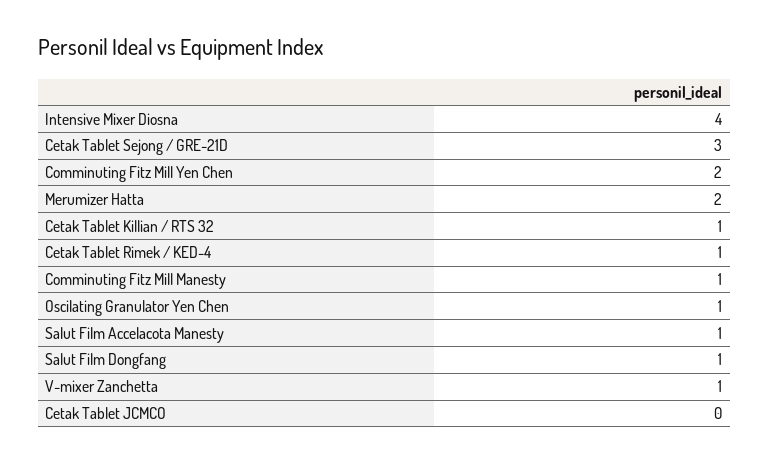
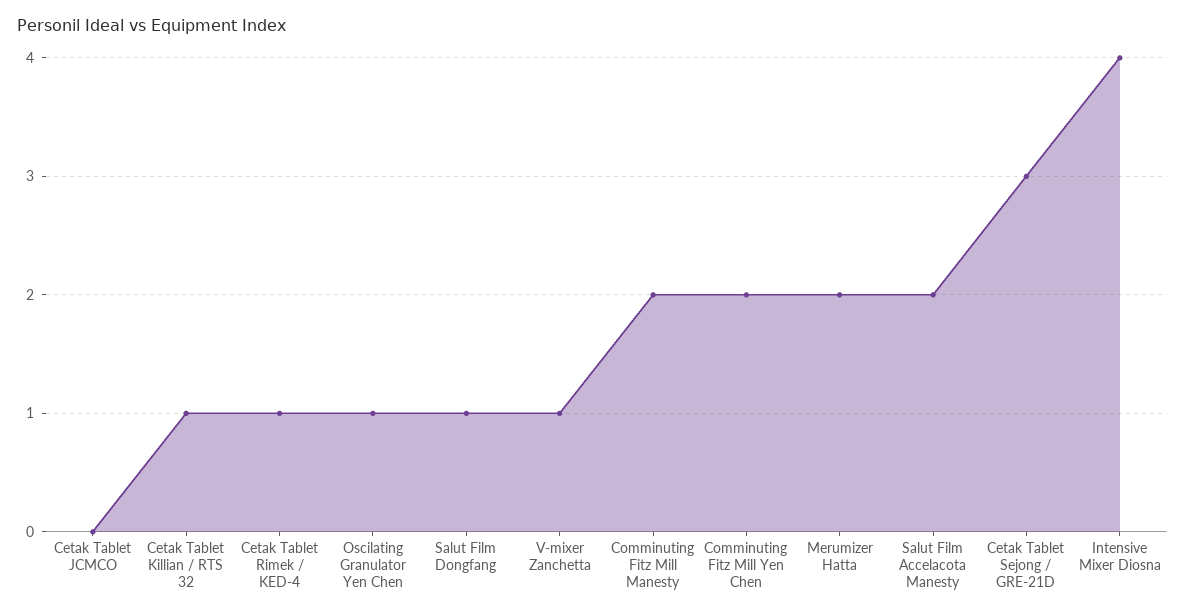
  {
    "Intensive Mixer Diosna": 4,
    "Cetak Tablet Sejong / GRE-21D": 3,
    "Comminuting Fitz Mill Yen Chen": 2,
    "Merumizer Hatta": 2,
    "Cetak Tablet Killian / RTS 32": 1,
    "Cetak Tablet Rimek / KED-4": 1,
-   "Comminuting Fitz Mill Manesty": 1,
+   "Comminuting Fitz Mill Manesty": 2,
    "Oscilating Granulator Yen Chen": 1,
-   "Salut Film Accelacota Manesty": 1,
+   "Salut Film Accelacota Manesty": 2,
    "Salut Film Dongfang": 1,
    "V-mixer Zanchetta": 1,
    "Cetak Tablet JCMCO": 0
  }

